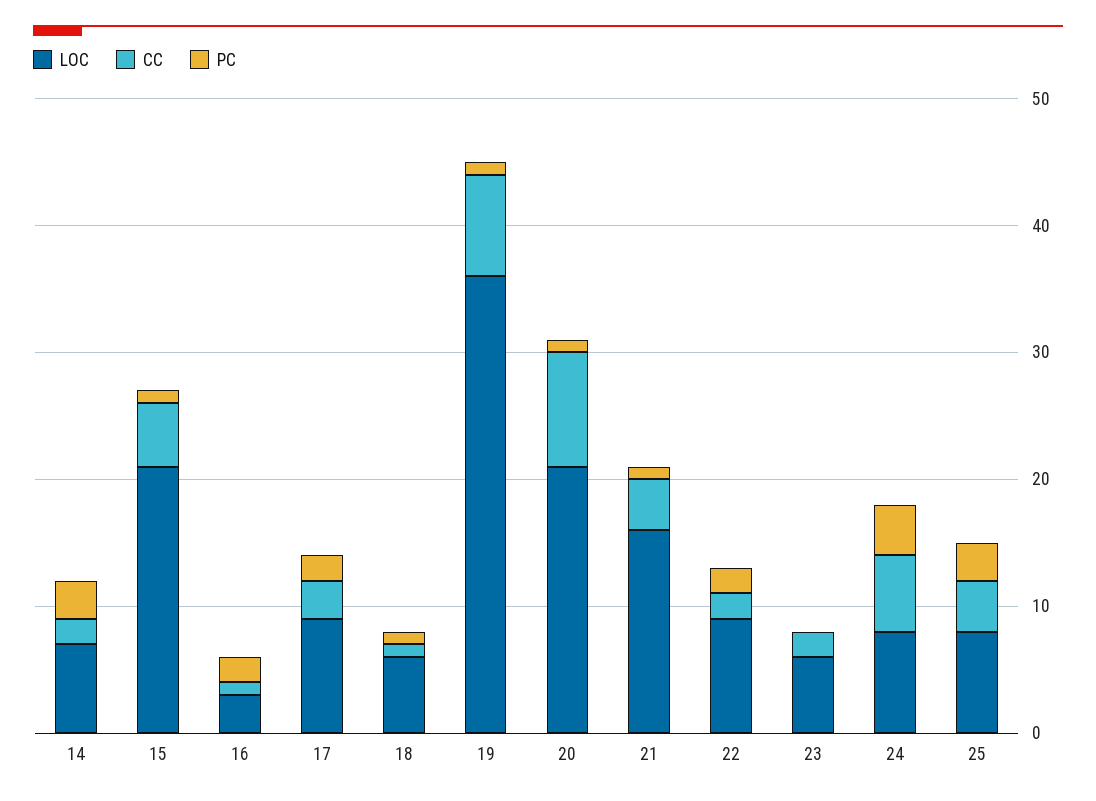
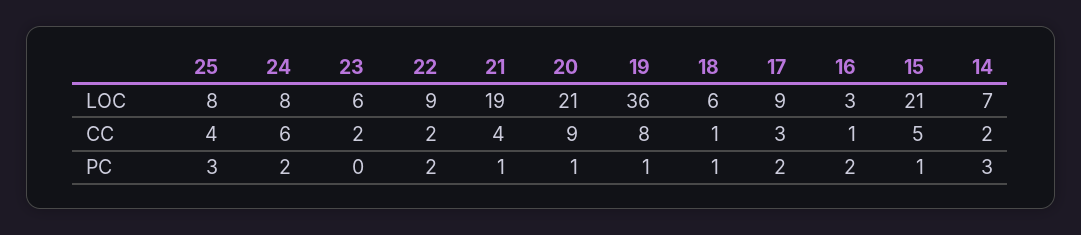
  {
    "LOC": {
      "14": 7,
      "15": 21,
      "16": 3,
      "17": 9,
      "18": 6,
      "19": 36,
      "20": 21,
-     "21": 16,
+     "21": 19,
      "22": 9,
      "23": 6,
      "24": 8,
      "25": 8
    },
    "CC": {
      "14": 2,
      "15": 5,
      "16": 1,
      "17": 3,
      "18": 1,
      "19": 8,
      "20": 9,
      "21": 4,
      "22": 2,
      "23": 2,
      "24": 6,
      "25": 4
    },
    "PC": {
      "14": 3,
      "15": 1,
      "16": 2,
      "17": 2,
      "18": 1,
      "19": 1,
      "20": 1,
      "21": 1,
      "22": 2,
      "23": 0,
-     "24": 4,
+     "24": 2,
      "25": 3
    }
  }

